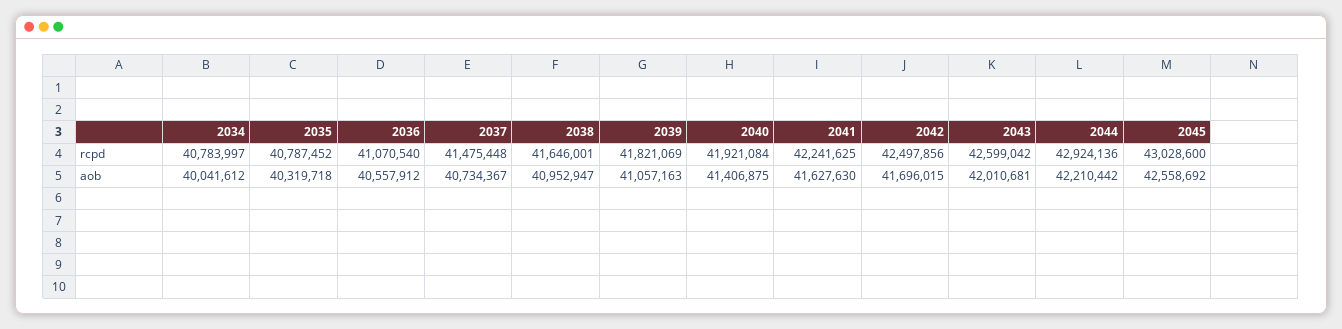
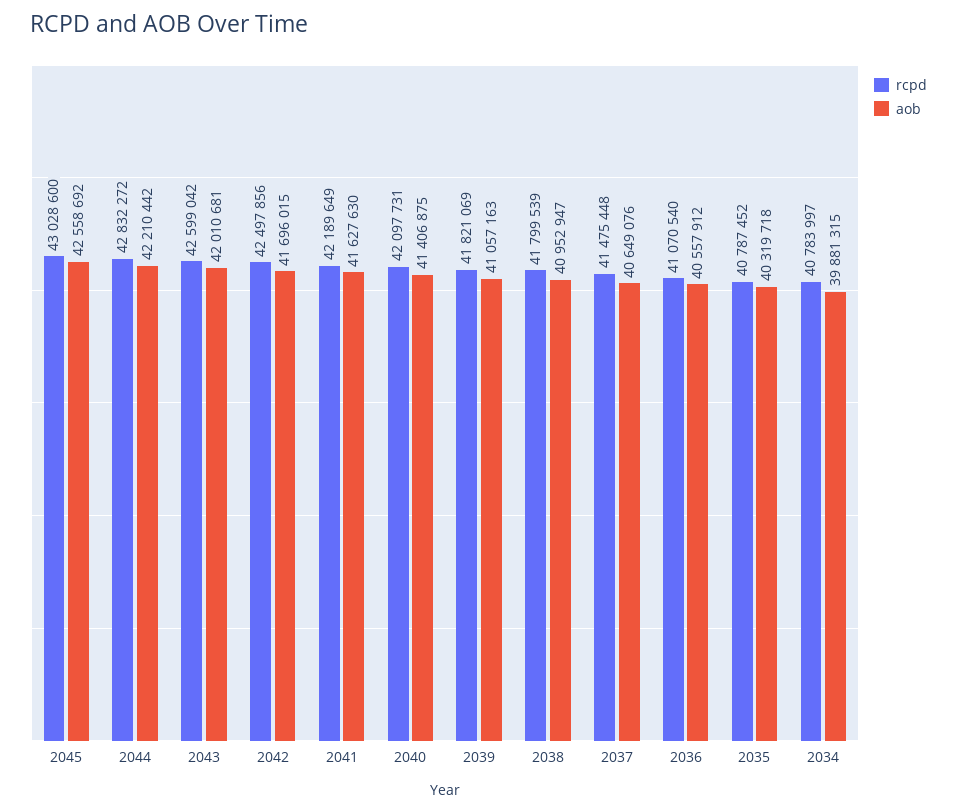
  {
    "rcpd": {
      "2034": 40783997,
      "2035": 40787452,
      "2036": 41070540,
      "2037": 41475448,
-     "2038": 41646001,
+     "2038": 41799539,
      "2039": 41821069,
-     "2040": 41921084,
+     "2040": 42097731,
-     "2041": 42241625,
+     "2041": 42189649,
      "2042": 42497856,
      "2043": 42599042,
-     "2044": 42924136,
+     "2044": 42832272,
      "2045": 43028600
    },
    "aob": {
-     "2034": 40041612,
+     "2034": 39881315,
      "2035": 40319718,
      "2036": 40557912,
-     "2037": 40734367,
+     "2037": 40649076,
      "2038": 40952947,
      "2039": 41057163,
      "2040": 41406875,
      "2041": 41627630,
      "2042": 41696015,
      "2043": 42010681,
      "2044": 42210442,
      "2045": 42558692
    }
  }

